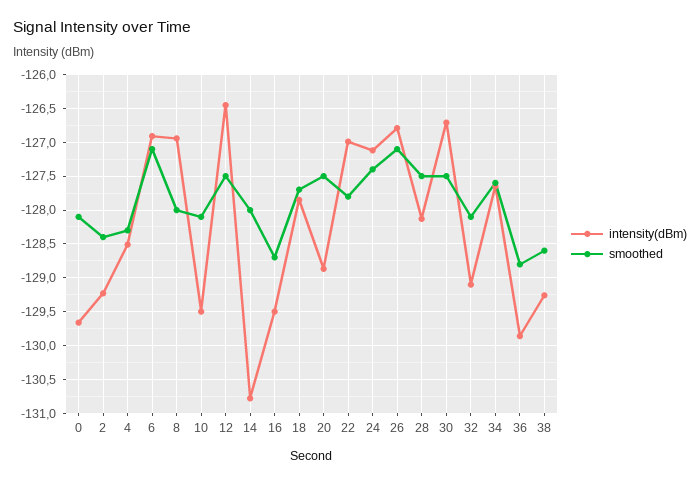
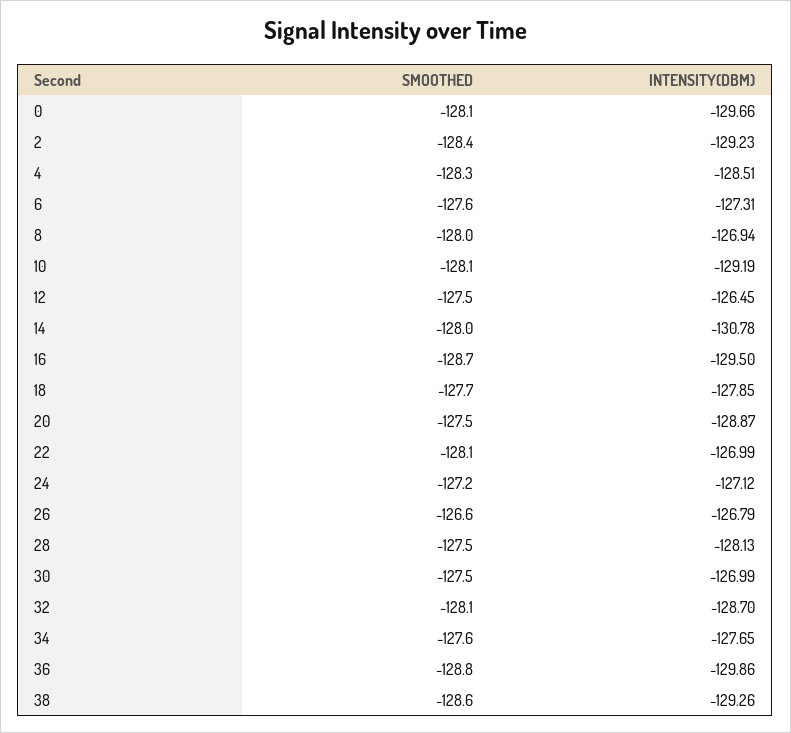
  {
    "intensity(dBm)": {
      "0": -129.66,
      "2": -129.23,
      "4": -128.51,
-     "6": -126.9,
+     "6": -127.31,
      "8": -126.94,
-     "10": -129.5,
+     "10": -129.19,
      "12": -126.45,
      "14": -130.78,
      "16": -129.5,
      "18": -127.85,
      "20": -128.87,
      "22": -126.99,
      "24": -127.12,
      "26": -126.79,
      "28": -128.13,
-     "30": -126.7,
+     "30": -126.99,
-     "32": -129.1,
+     "32": -128.7,
      "34": -127.65,
      "36": -129.86,
      "38": -129.26
    },
    "smoothed": {
      "0": -128.1,
      "2": -128.4,
      "4": -128.3,
-     "6": -127.1,
+     "6": -127.6,
      "8": -128,
      "10": -128.1,
      "12": -127.5,
      "14": -128,
      "16": -128.7,
      "18": -127.7,
      "20": -127.5,
-     "22": -127.8,
+     "22": -128.1,
-     "24": -127.4,
+     "24": -127.2,
-     "26": -127.1,
+     "26": -126.6,
      "28": -127.5,
      "30": -127.5,
      "32": -128.1,
      "34": -127.6,
      "36": -128.8,
      "38": -128.6
    }
  }

